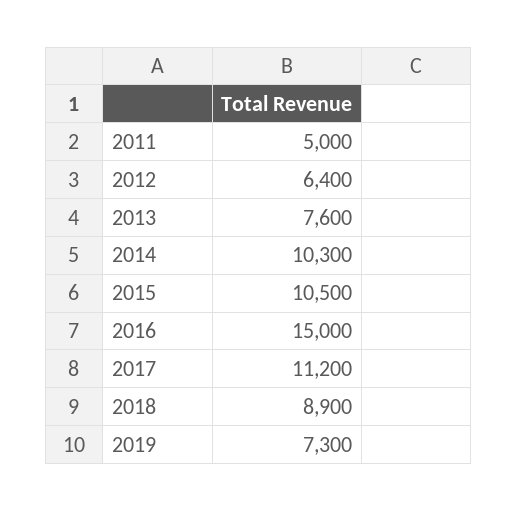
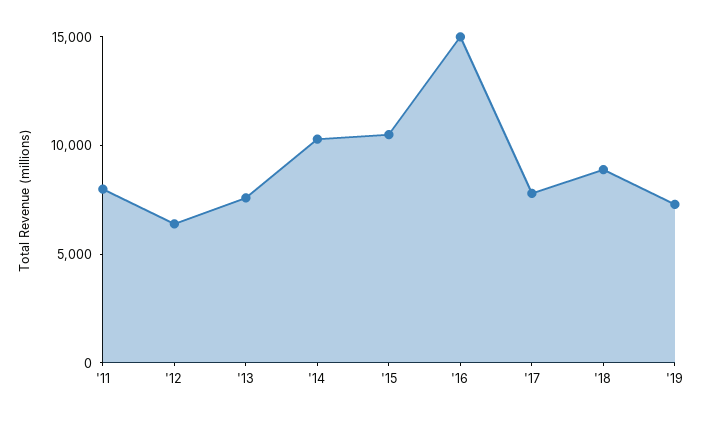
  {
-   "2011": 5000,
+   "2011": 8000,
    "2012": 6400,
    "2013": 7600,
    "2014": 10300,
    "2015": 10500,
    "2016": 15000,
-   "2017": 11200,
+   "2017": 8000,
    "2018": 8900,
    "2019": 7300
  }

